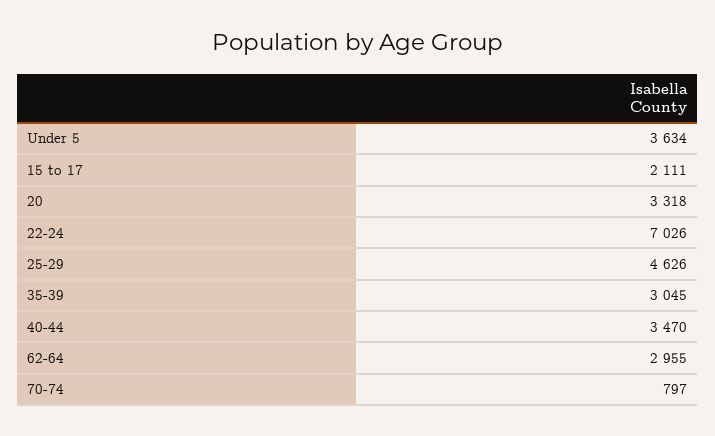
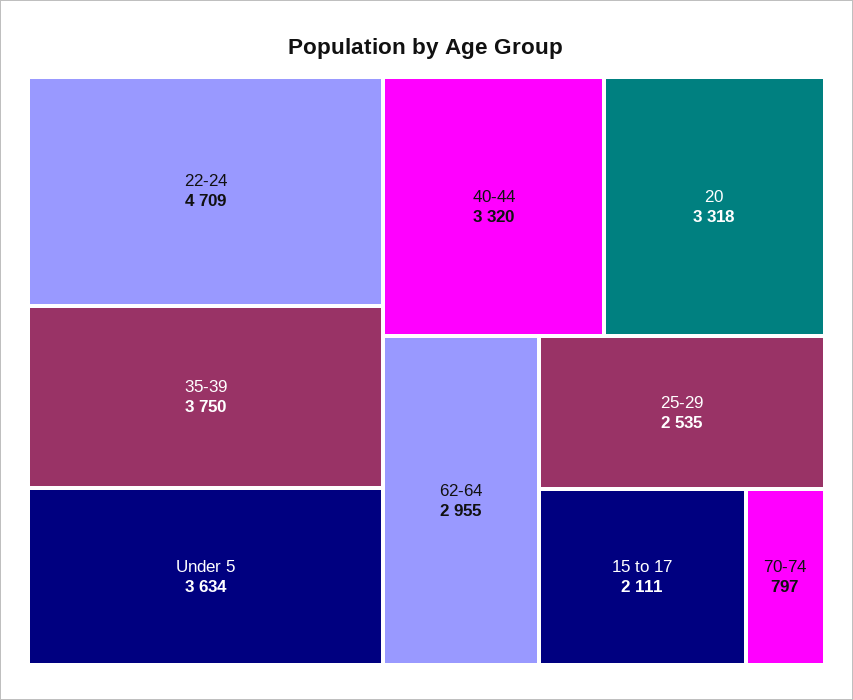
  {
    "Under 5": 3634,
    "15 to 17": 2111,
    "20": 3318,
-   "22-24": 7026,
+   "22-24": 4709,
-   "25-29": 4626,
+   "25-29": 2535,
-   "35-39": 3045,
+   "35-39": 3750,
-   "40-44": 3470,
+   "40-44": 3320,
    "62-64": 2955,
    "70-74": 797
  }

